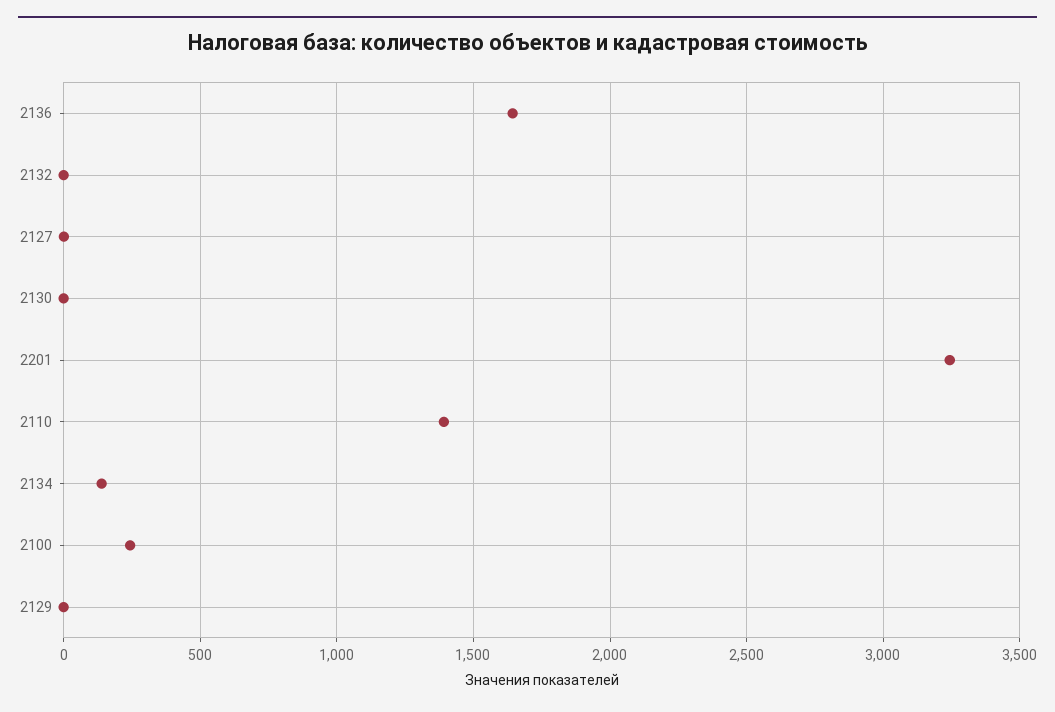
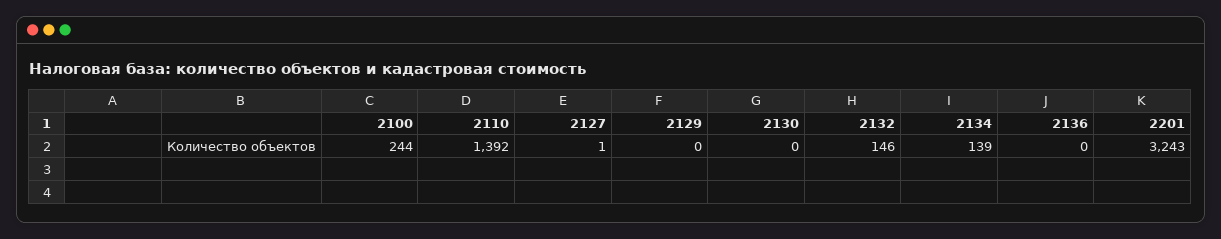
  {
-   "2136": 1650,
+   "2136": 0,
-   "2132": 0,
+   "2132": 146,
    "2127": 1,
    "2130": 0,
    "2201": 3243,
    "2110": 1392,
    "2134": 139,
    "2100": 244,
    "2129": 0
  }

